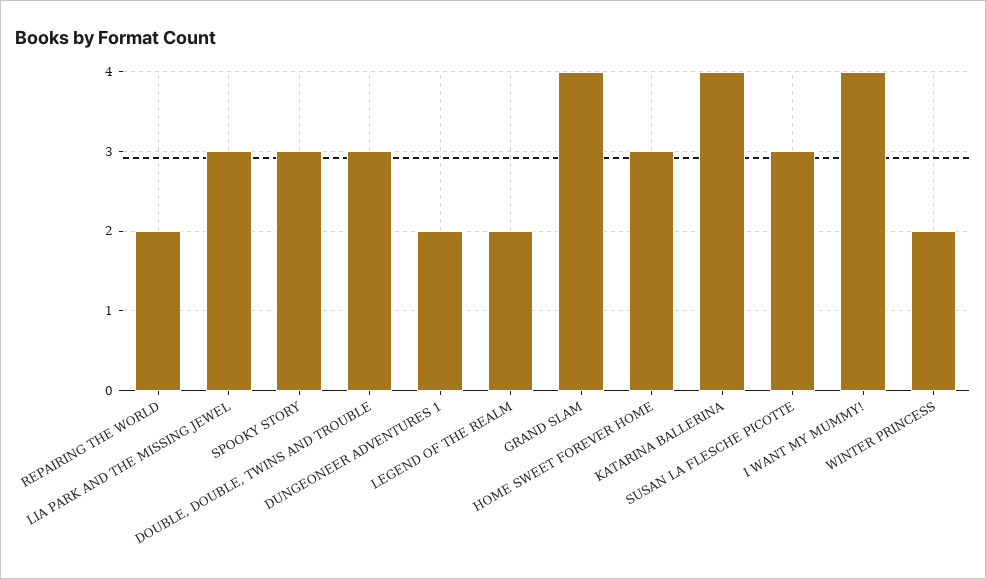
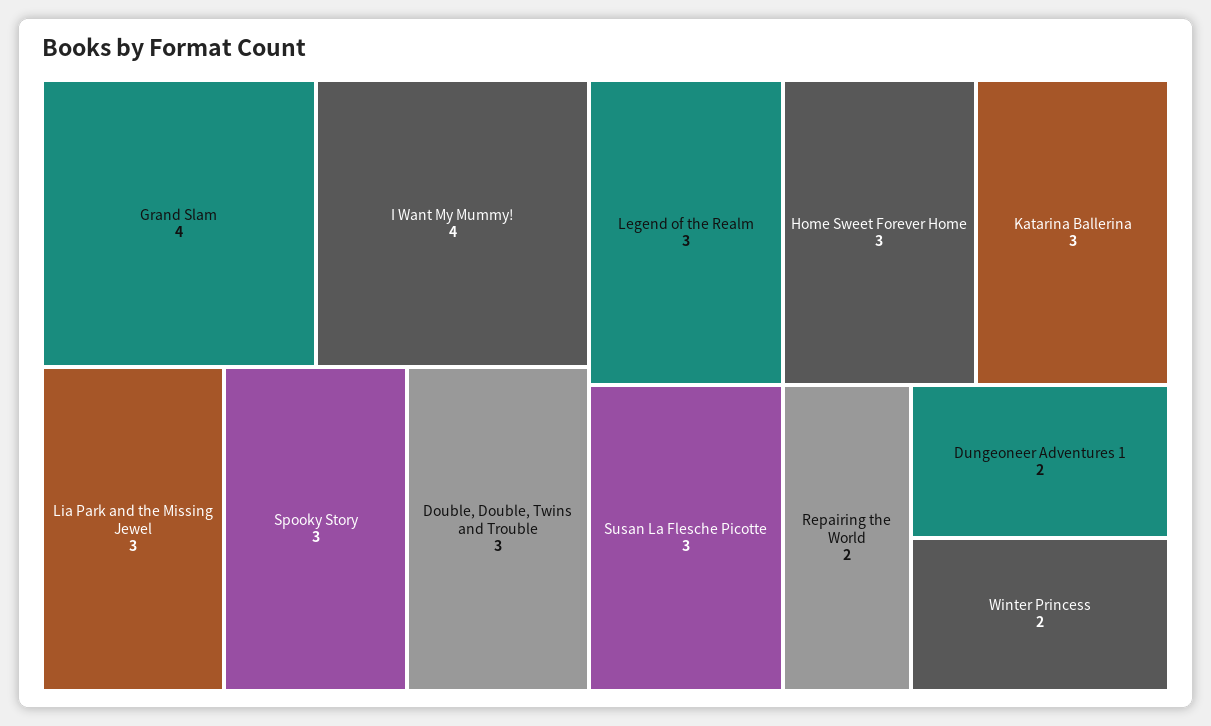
  {
    "REPAIRING THE WORLD": 2,
    "LIA PARK AND THE MISSING JEWEL": 3,
    "SPOOKY STORY": 3,
    "DOUBLE, DOUBLE, TWINS AND TROUBLE": 3,
    "DUNGEONEER ADVENTURES 1": 2,
-   "LEGEND OF THE REALM": 2,
+   "LEGEND OF THE REALM": 3,
    "GRAND SLAM": 4,
    "HOME SWEET FOREVER HOME": 3,
-   "KATARINA BALLERINA": 4,
+   "KATARINA BALLERINA": 3,
    "SUSAN LA FLESCHE PICOTTE": 3,
    "I WANT MY MUMMY!": 4,
    "WINTER PRINCESS": 2
  }

